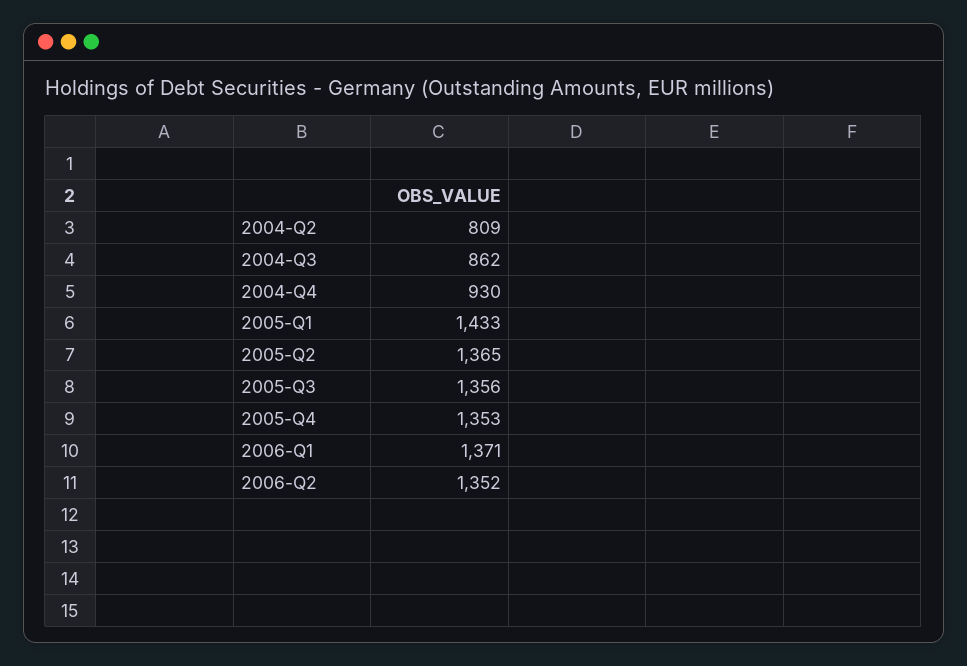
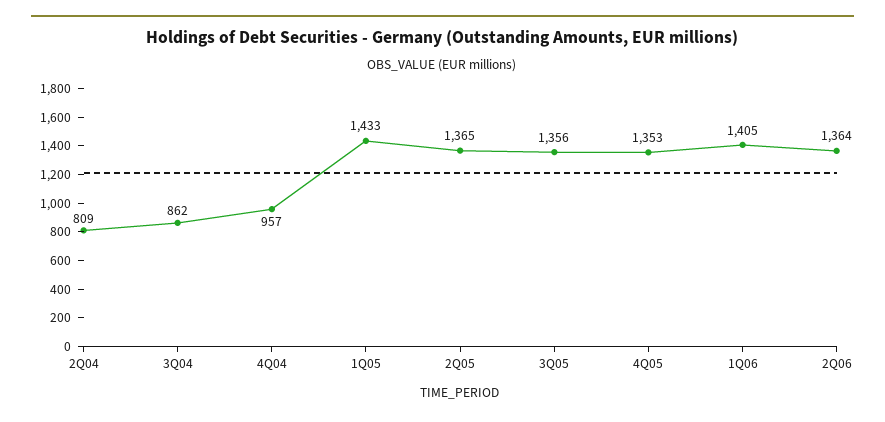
  {
    "2004-Q2": 809,
    "2004-Q3": 862,
-   "2004-Q4": 930,
+   "2004-Q4": 957,
    "2005-Q1": 1433,
    "2005-Q2": 1365,
    "2005-Q3": 1356,
    "2005-Q4": 1353,
-   "2006-Q1": 1371,
+   "2006-Q1": 1405,
-   "2006-Q2": 1352
+   "2006-Q2": 1364
  }

